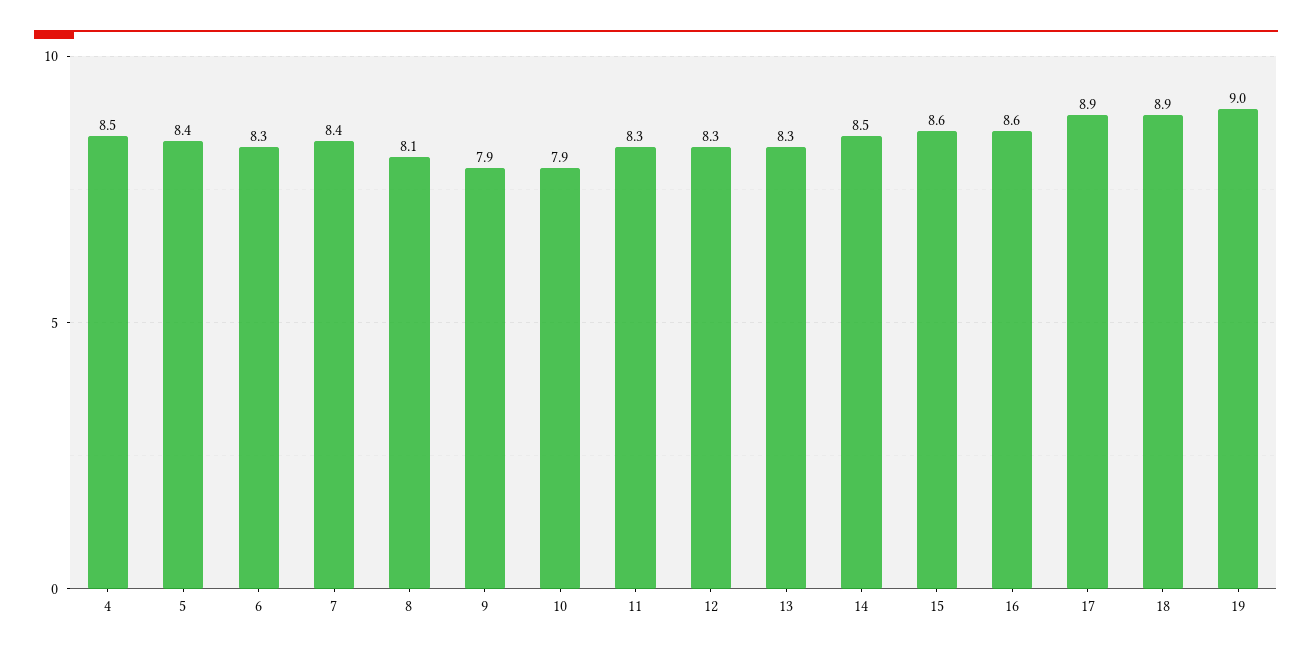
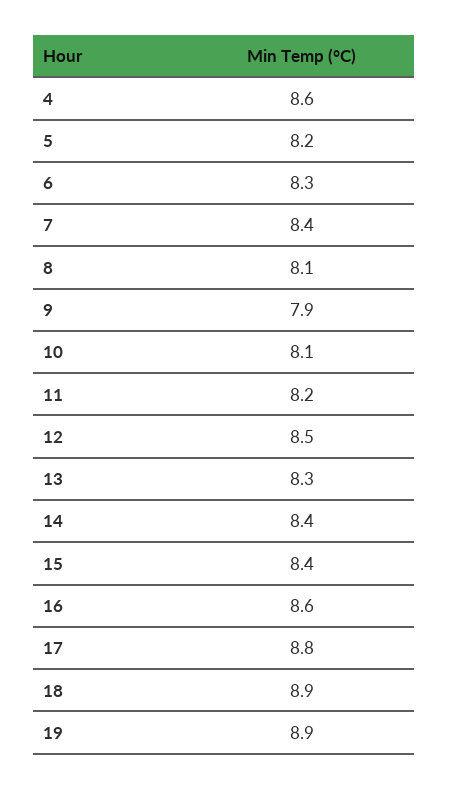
  {
-   "4": 8.5,
+   "4": 8.6,
-   "5": 8.4,
+   "5": 8.2,
    "6": 8.3,
    "7": 8.4,
    "8": 8.1,
    "9": 7.9,
-   "10": 7.9,
+   "10": 8.1,
-   "11": 8.3,
+   "11": 8.2,
-   "12": 8.3,
+   "12": 8.5,
    "13": 8.3,
-   "14": 8.5,
+   "14": 8.4,
-   "15": 8.6,
+   "15": 8.4,
    "16": 8.6,
-   "17": 8.9,
+   "17": 8.8,
    "18": 8.9,
-   "19": 9
+   "19": 8.9
  }

